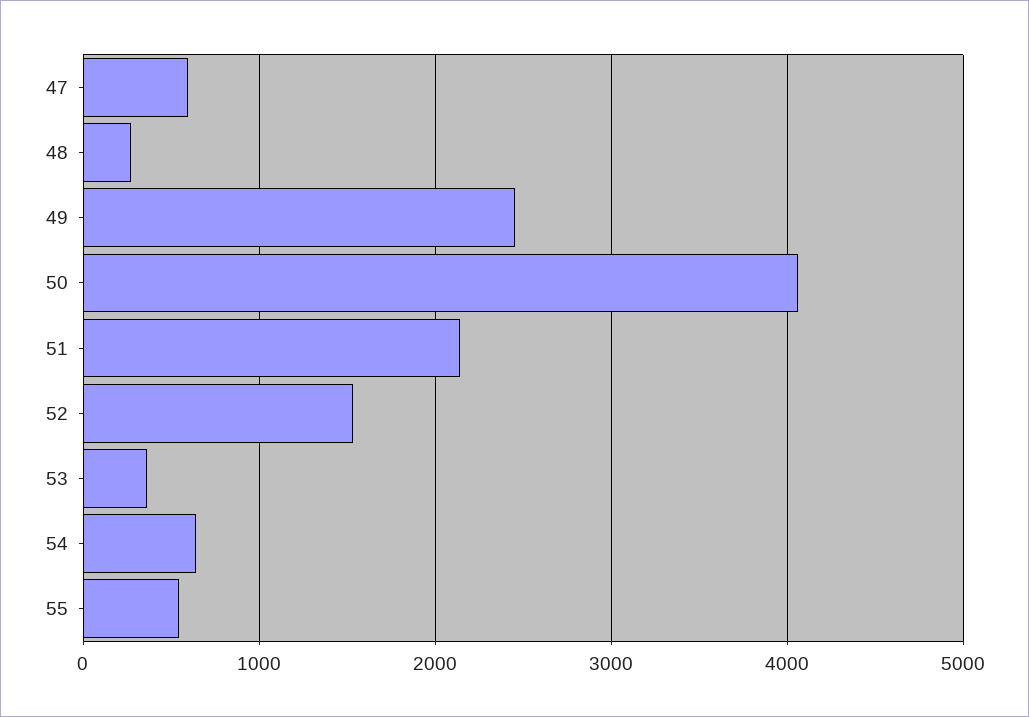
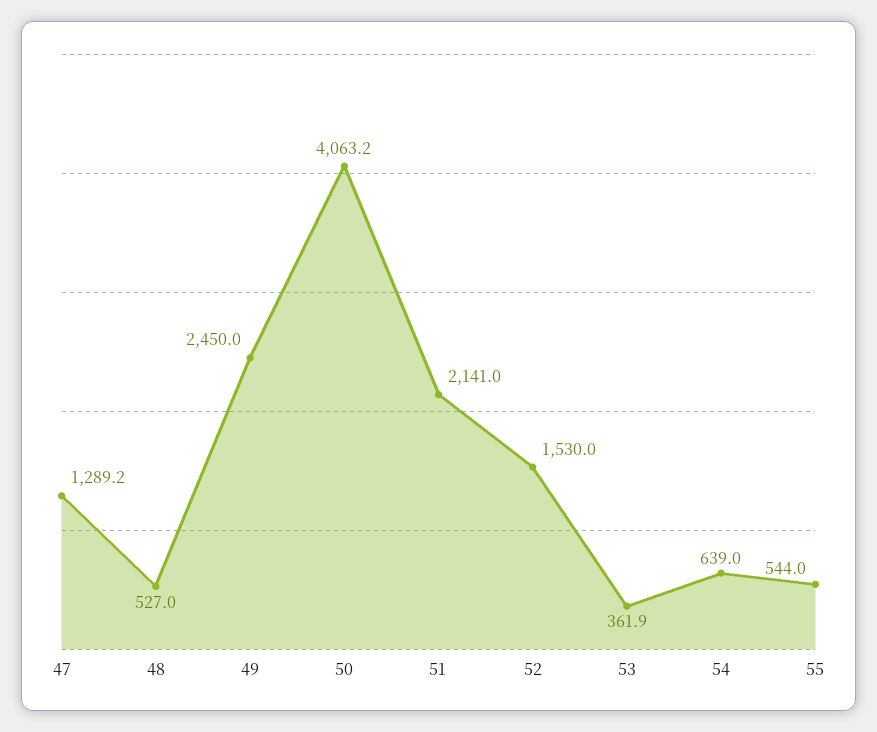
  {
-   "47": 600,
+   "47": 1289.2,
-   "48": 300,
+   "48": 527,
    "49": 2450,
    "50": 4063.2,
    "51": 2141,
    "52": 1530,
    "53": 361.9,
    "54": 639,
    "55": 544
  }

